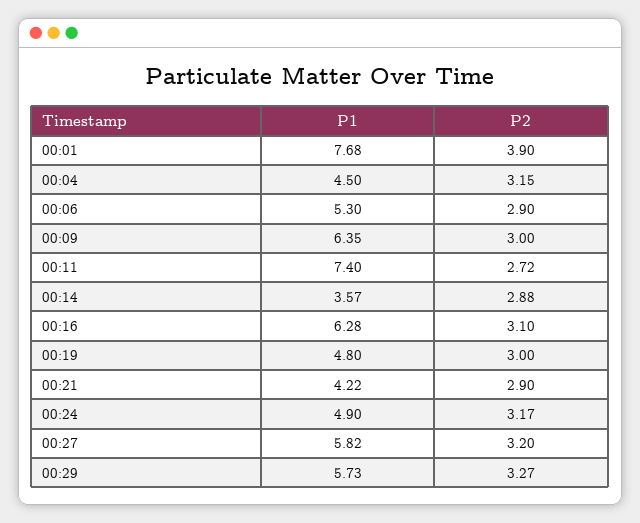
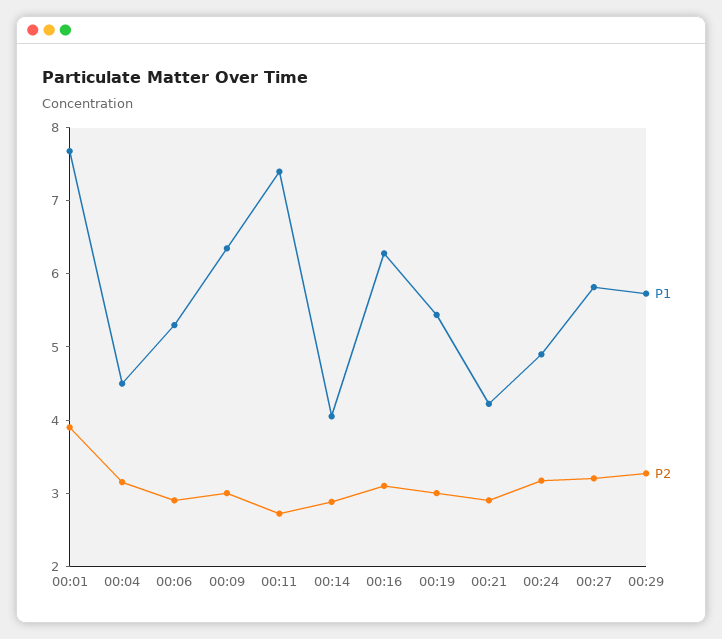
  {
    "P1": {
      "00:01": 7.68,
      "00:04": 4.5,
      "00:06": 5.3,
      "00:09": 6.35,
      "00:11": 7.4,
-     "00:14": 3.57,
+     "00:14": 4,
      "00:16": 6.28,
-     "00:19": 4.8,
+     "00:19": 5.4,
      "00:21": 4.22,
      "00:24": 4.9,
      "00:27": 5.82,
      "00:29": 5.73
    },
    "P2": {
      "00:01": 3.9,
      "00:04": 3.15,
      "00:06": 2.9,
      "00:09": 3,
      "00:11": 2.72,
      "00:14": 2.88,
      "00:16": 3.1,
      "00:19": 3,
      "00:21": 2.9,
      "00:24": 3.17,
      "00:27": 3.2,
      "00:29": 3.27
    }
  }

